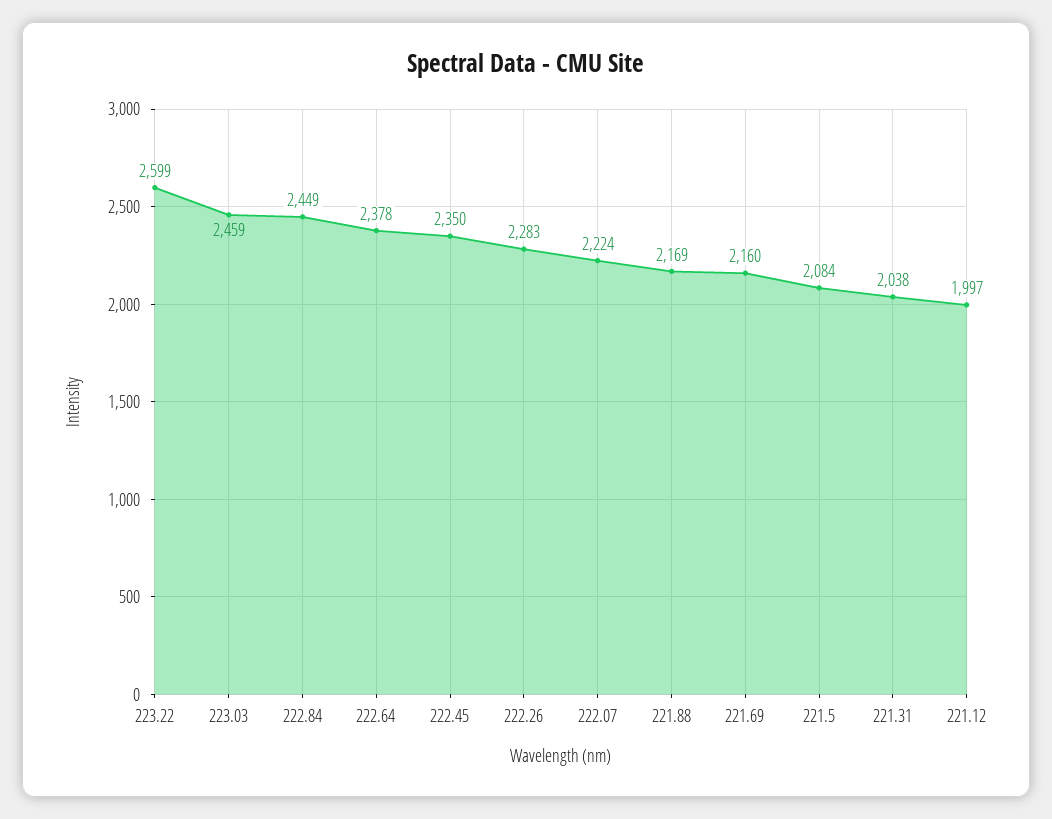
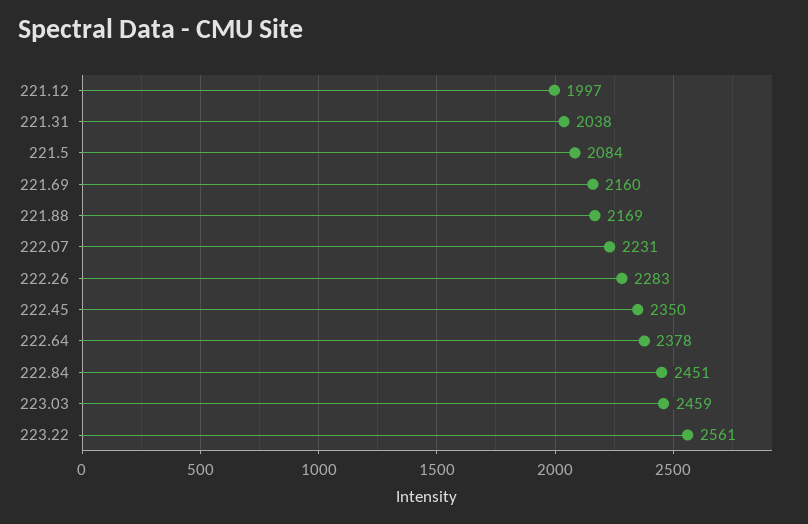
  {
-   "223.22": 2599,
+   "223.22": 2561,
    "223.03": 2459,
-   "222.84": 2449,
+   "222.84": 2451,
    "222.64": 2378,
    "222.45": 2350,
    "222.26": 2283,
-   "222.07": 2224,
+   "222.07": 2231,
    "221.88": 2169,
    "221.69": 2160,
    "221.5": 2084,
    "221.31": 2038,
    "221.12": 1997
  }

